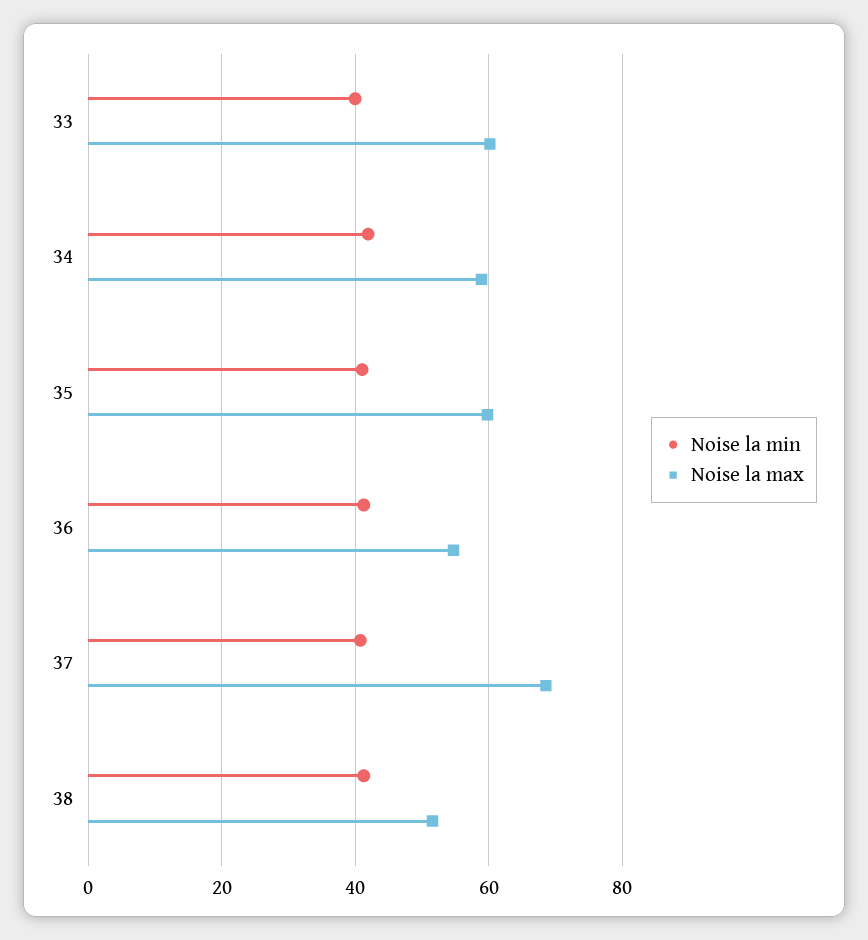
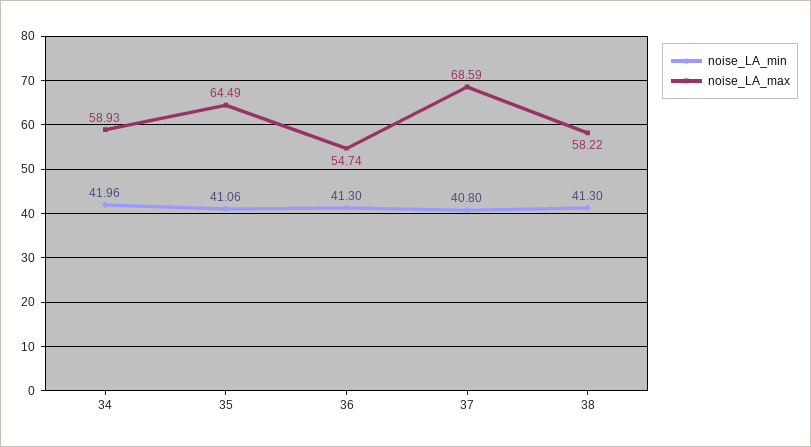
  {
    "Noise la min": {
-     "33": 40,
      "34": 41.96,
      "35": 41.06,
      "36": 41.3,
      "37": 40.8,
      "38": 41.3
    },
    "Noise la max": {
-     "33": 60,
      "34": 58.93,
-     "35": 60,
+     "35": 64.49,
      "36": 54.74,
      "37": 68.59,
-     "38": 52
+     "38": 58.22
    }
  }

